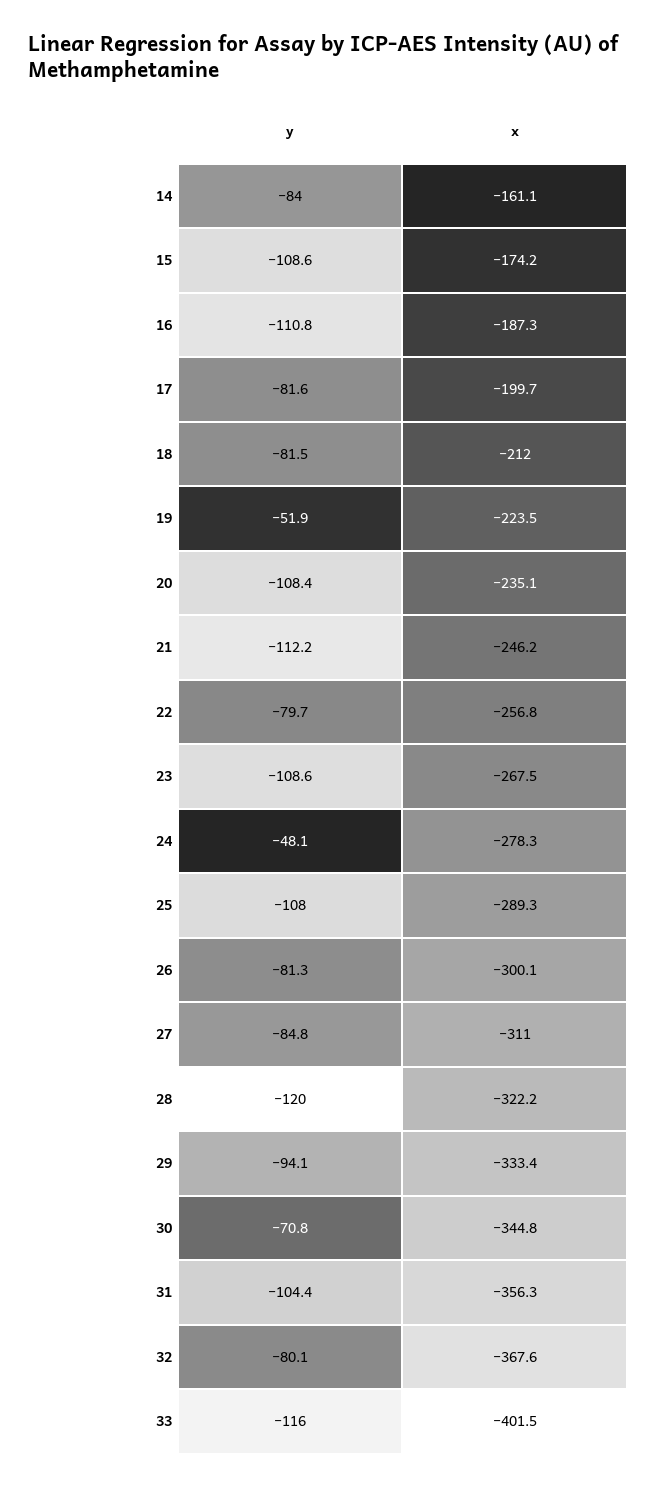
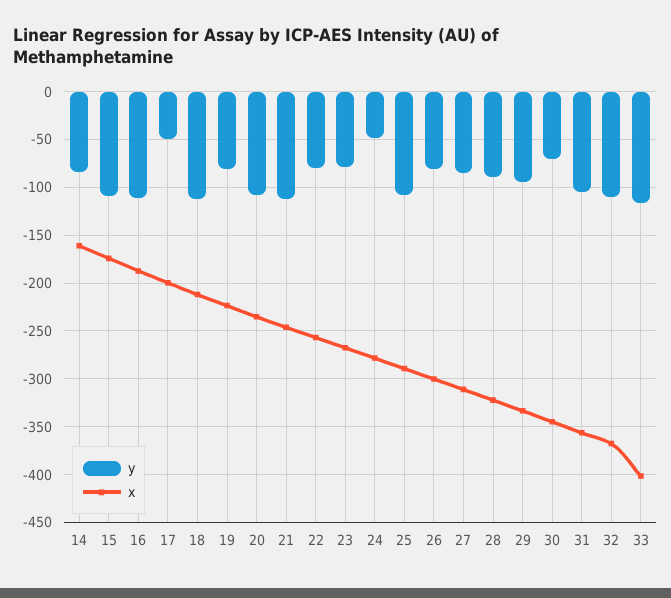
  {
    "y": {
      "14": -84,
      "15": -108.6,
      "16": -110.8,
-     "17": -81.6,
+     "17": -50,
-     "18": -81.5,
+     "18": -110,
-     "19": -51.9,
+     "19": -80,
      "20": -108.4,
      "21": -112.2,
      "22": -79.7,
-     "23": -108.6,
+     "23": -80,
      "24": -48.1,
      "25": -108,
      "26": -81.3,
      "27": -84.8,
-     "28": -120,
+     "28": -90,
      "29": -94.1,
      "30": -70.8,
      "31": -104.4,
-     "32": -80.1,
+     "32": -110,
      "33": -116
    },
    "x": {
      "14": -161.1,
      "15": -174.2,
      "16": -187.3,
      "17": -199.7,
      "18": -212,
      "19": -223.5,
      "20": -235.1,
      "21": -246.2,
      "22": -256.8,
      "23": -267.5,
      "24": -278.3,
      "25": -289.3,
      "26": -300.1,
      "27": -311,
      "28": -322.2,
      "29": -333.4,
      "30": -344.8,
      "31": -356.3,
      "32": -367.6,
      "33": -401.5
    }
  }

